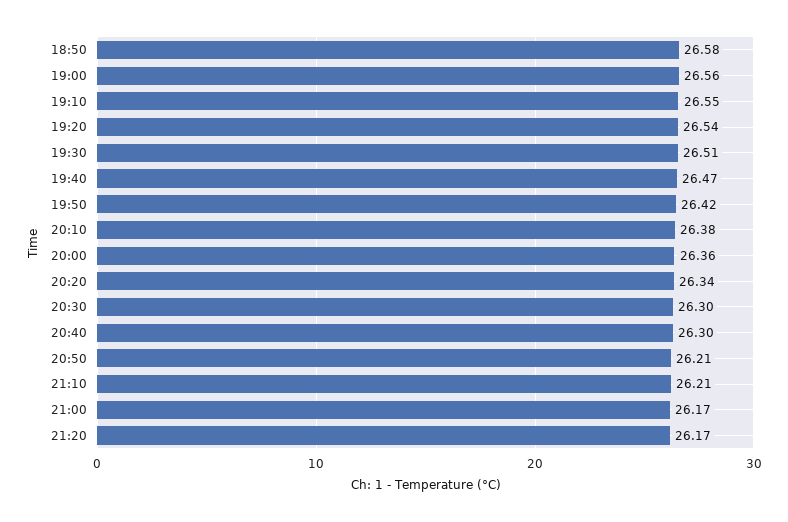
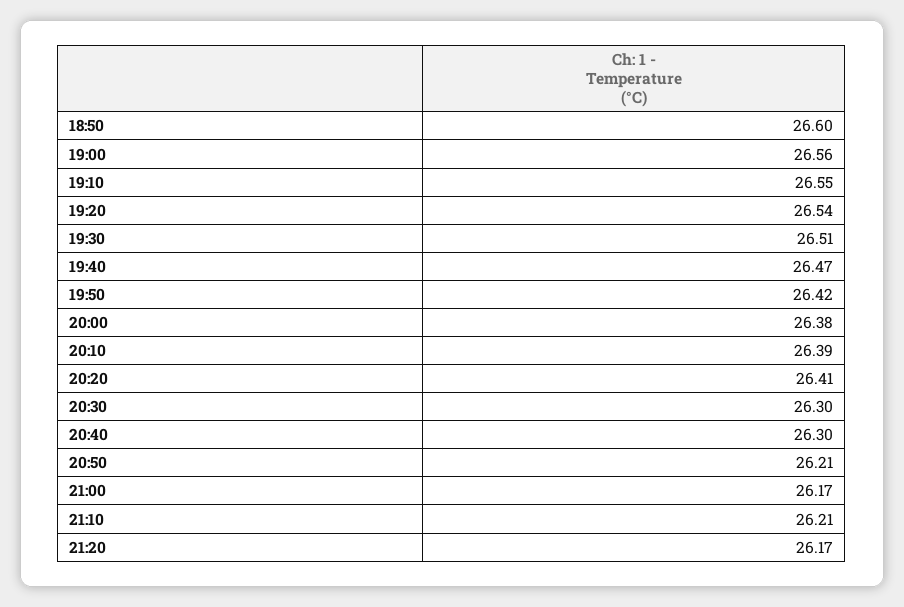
  {
-   "18:50": 26.58,
+   "18:50": 26.6,
    "19:00": 26.56,
    "19:10": 26.55,
    "19:20": 26.54,
    "19:30": 26.51,
    "19:40": 26.47,
    "19:50": 26.42,
-   "20:10": 26.38,
+   "20:10": 26.39,
-   "20:00": 26.36,
+   "20:00": 26.38,
-   "20:20": 26.34,
+   "20:20": 26.41,
    "20:30": 26.3,
    "20:40": 26.3,
    "20:50": 26.21,
    "21:10": 26.21,
    "21:00": 26.17,
    "21:20": 26.17
  }

